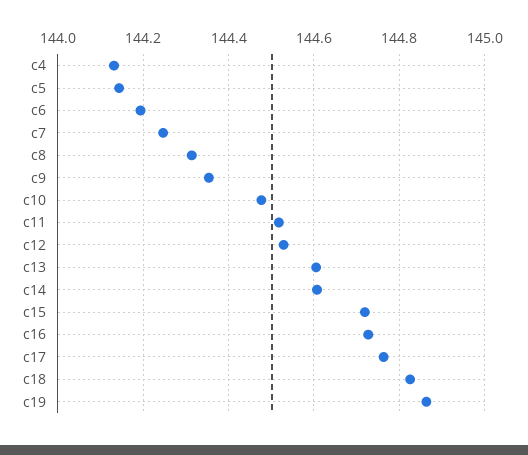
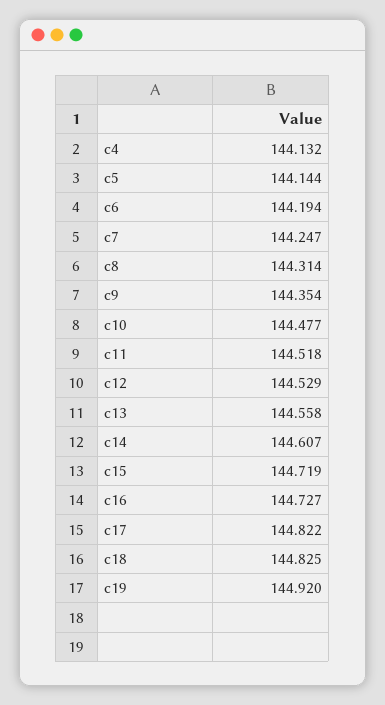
  {
    "c4": 144.132,
    "c5": 144.144,
    "c6": 144.194,
    "c7": 144.247,
    "c8": 144.314,
    "c9": 144.354,
    "c10": 144.477,
    "c11": 144.518,
    "c12": 144.529,
-   "c13": 144.6,
+   "c13": 144.558,
    "c14": 144.607,
    "c15": 144.719,
    "c16": 144.727,
-   "c17": 144.76,
+   "c17": 144.822,
    "c18": 144.825,
-   "c19": 144.86
+   "c19": 144.92
  }

